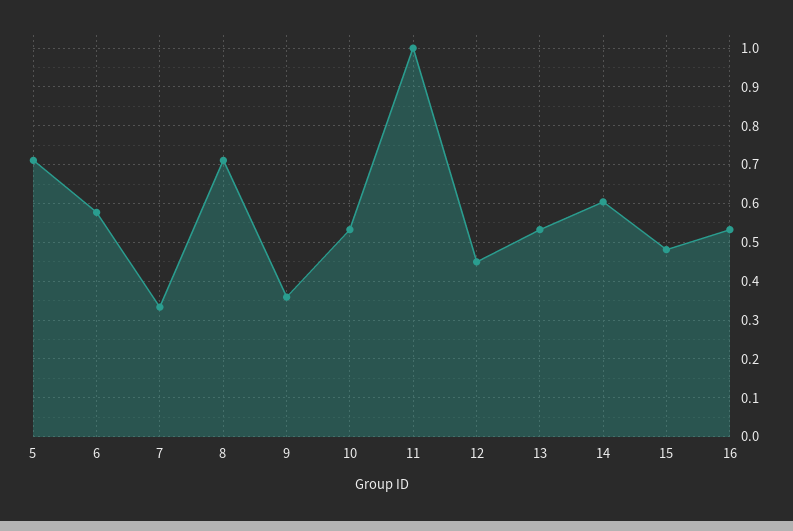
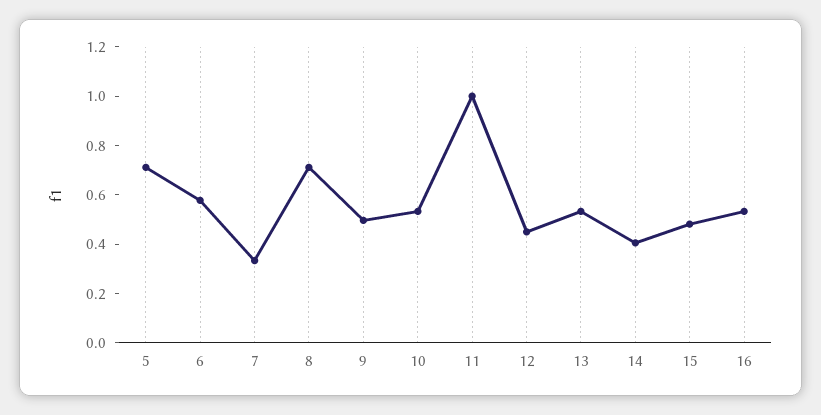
  {
    "5": 0.72,
    "6": 0.58,
    "7": 0.34,
    "8": 0.72,
-   "9": 0.36,
+   "9": 0.5,
    "10": 0.54,
    "11": 1,
    "12": 0.46,
    "13": 0.54,
-   "14": 0.6,
+   "14": 0.4,
    "15": 0.48,
    "16": 0.54
  }

